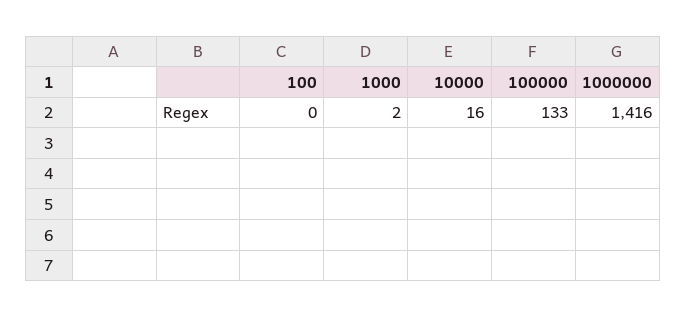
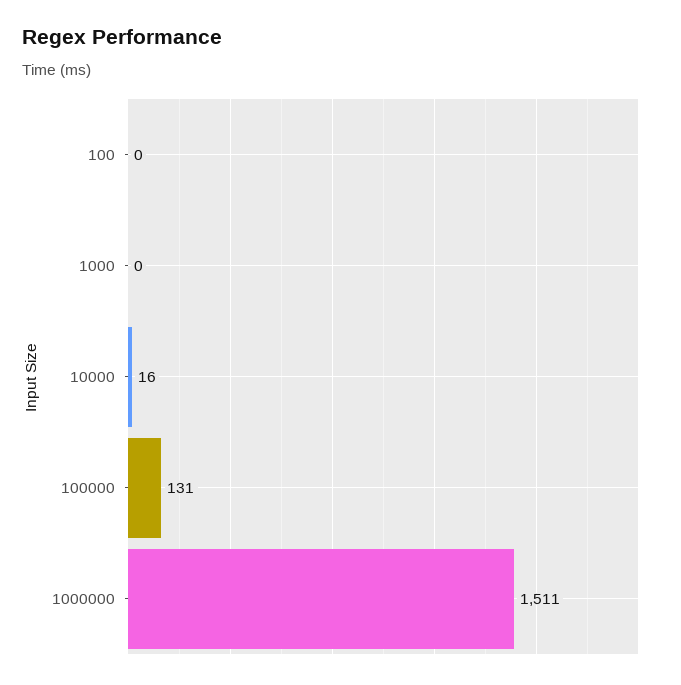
  {
    "100": 0,
-   "1000": 2,
+   "1000": 0,
    "10000": 16,
-   "100000": 133,
+   "100000": 131,
-   "1000000": 1416
+   "1000000": 1511
  }

